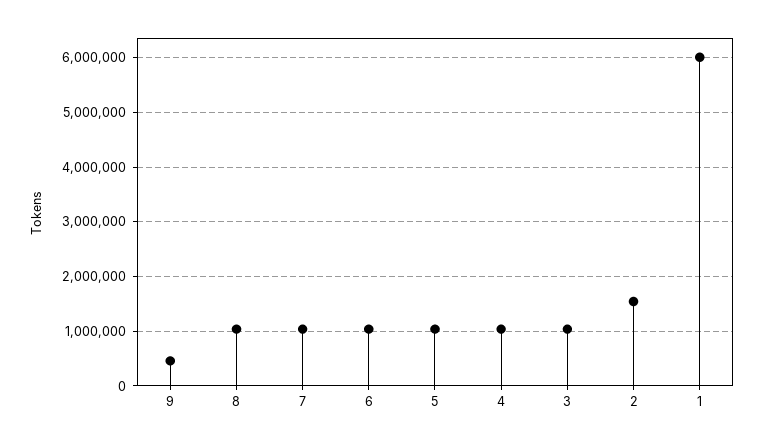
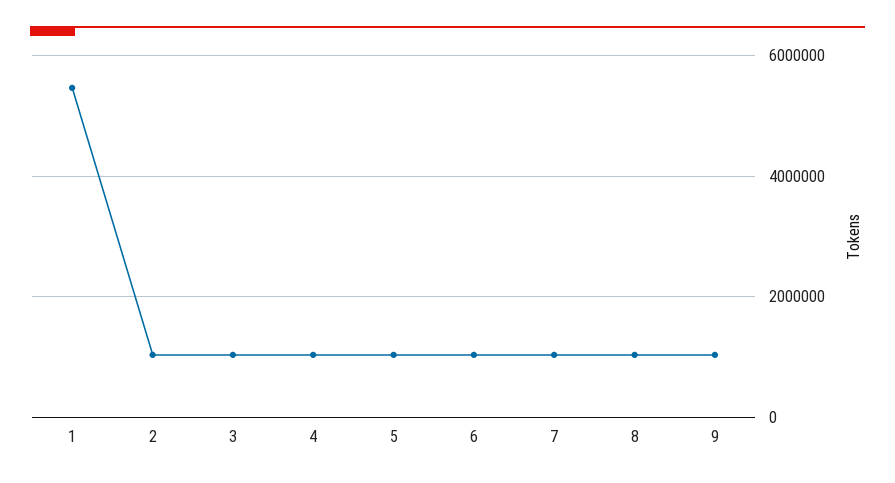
  {
-   "9": 400000,
+   "9": 1000000,
    "8": 1000000,
    "7": 1000000,
    "6": 1000000,
    "5": 1000000,
    "4": 1000000,
    "3": 1000000,
-   "2": 1600000,
+   "2": 1000000,
-   "1": 6000000
+   "1": 5400000
  }

